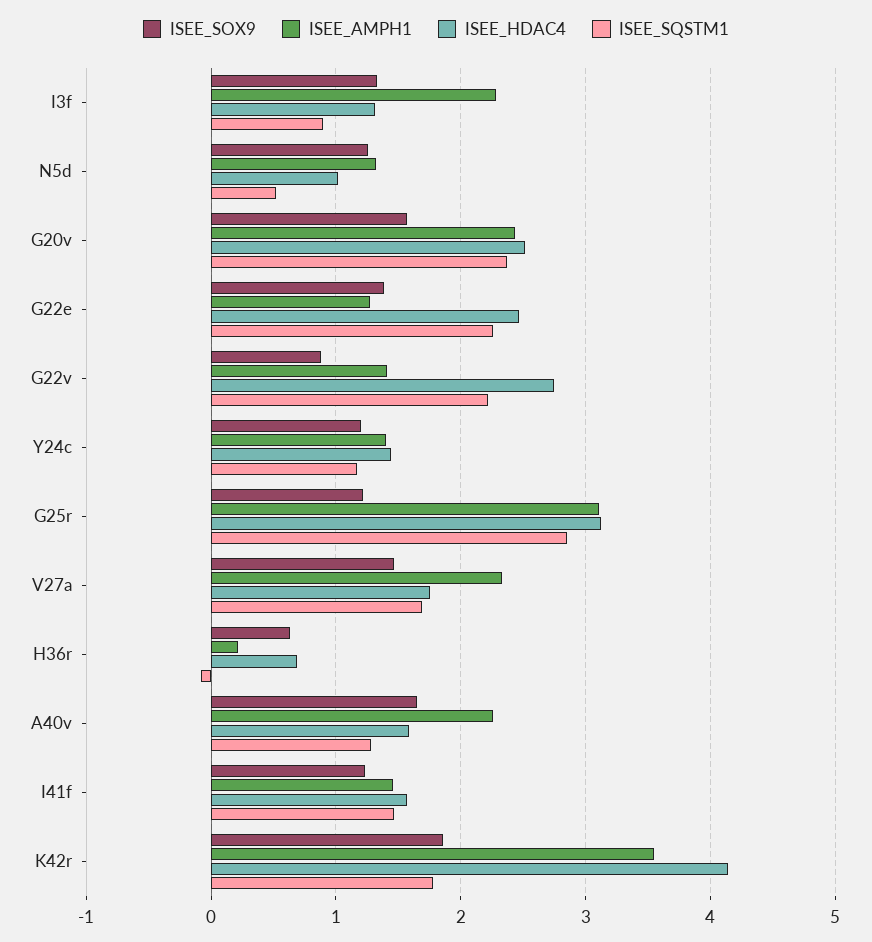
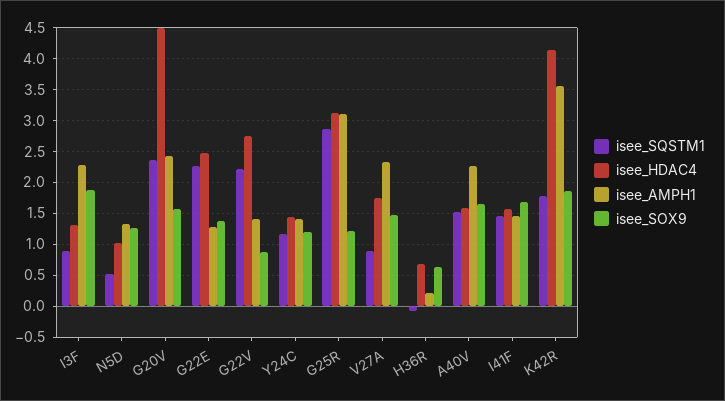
  {
    "ISEE_SOX9": {
-     "I3f": 1.3,
+     "I3f": 1.9,
      "N5d": 1.3,
      "G20v": 1.6,
      "G22e": 1.4,
      "G22v": 0.9,
      "Y24c": 1.2,
      "G25r": 1.2,
      "V27a": 1.5,
      "H36r": 0.6,
      "A40v": 1.7,
-     "I41f": 1.2,
+     "I41f": 1.7,
      "K42r": 1.9
    },
    "ISEE_AMPH1": {
      "I3f": 2.3,
      "N5d": 1.3,
      "G20v": 2.4,
      "G22e": 1.3,
      "G22v": 1.4,
      "Y24c": 1.4,
      "G25r": 3.1,
      "V27a": 2.3,
      "H36r": 0.2,
      "A40v": 2.3,
      "I41f": 1.5,
      "K42r": 3.6
    },
    "ISEE_HDAC4": {
      "I3f": 1.3,
      "N5d": 1,
-     "G20v": 2.5,
+     "G20v": 4.5,
      "G22e": 2.5,
      "G22v": 2.7,
      "Y24c": 1.4,
      "G25r": 3.1,
      "V27a": 1.8,
      "H36r": 0.7,
      "A40v": 1.6,
      "I41f": 1.6,
      "K42r": 4.1
    },
    "ISEE_SQSTM1": {
      "I3f": 0.9,
      "N5d": 0.5,
      "G20v": 2.4,
      "G22e": 2.3,
      "G22v": 2.2,
      "Y24c": 1.2,
      "G25r": 2.9,
-     "V27a": 1.7,
+     "V27a": 0.9,
      "H36r": -0.1,
-     "A40v": 1.3,
+     "A40v": 1.5,
      "I41f": 1.5,
      "K42r": 1.8
    }
  }

